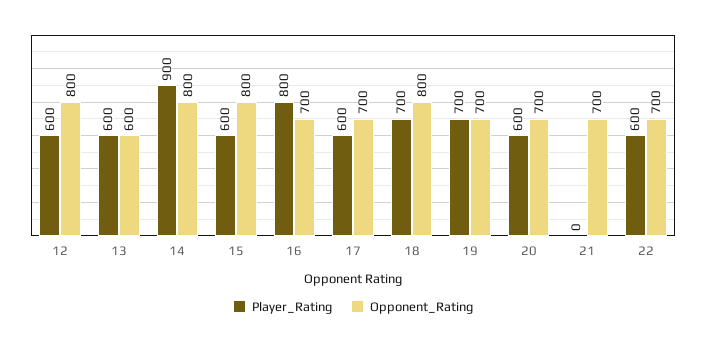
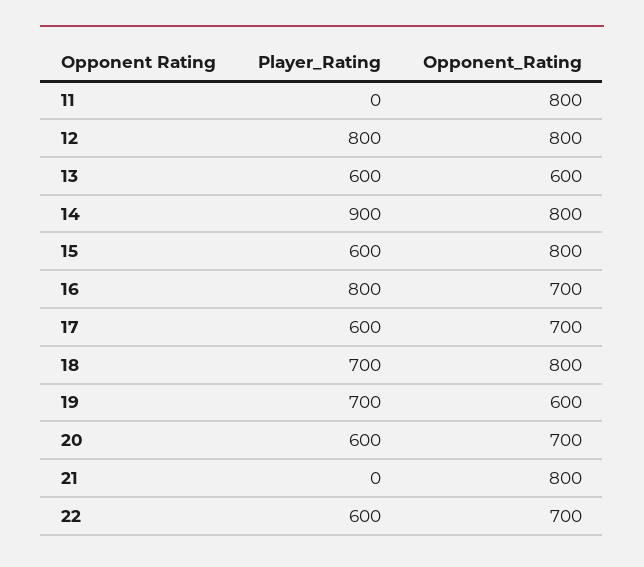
  {
    "Player_Rating": {
-     "12": 600,
+     "12": 800,
      "13": 600,
      "14": 900,
      "15": 600,
      "16": 800,
      "17": 600,
      "18": 700,
      "19": 700,
      "20": 600,
      "21": 0,
-     "22": 600
+     "22": 600,
+     "11": 0
    },
    "Opponent_Rating": {
      "12": 800,
      "13": 600,
      "14": 800,
      "15": 800,
      "16": 700,
      "17": 700,
      "18": 800,
-     "19": 700,
+     "19": 600,
      "20": 700,
-     "21": 700,
+     "21": 800,
-     "22": 700
+     "22": 700,
+     "11": 800
    }
  }

